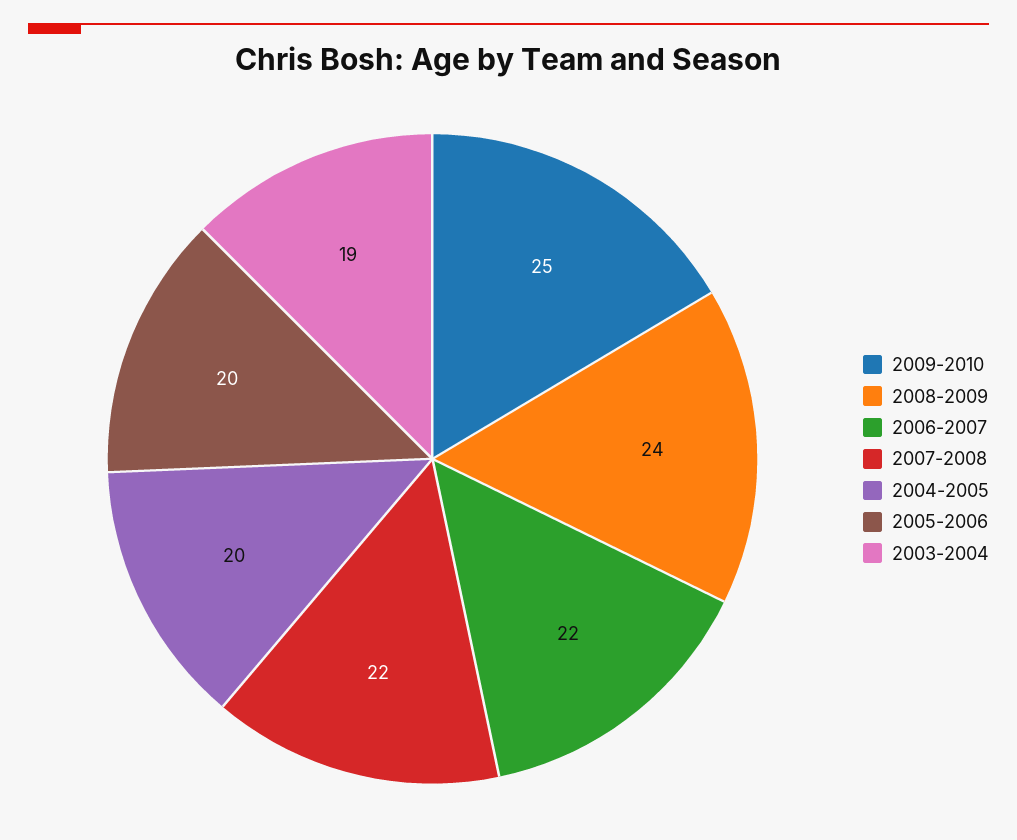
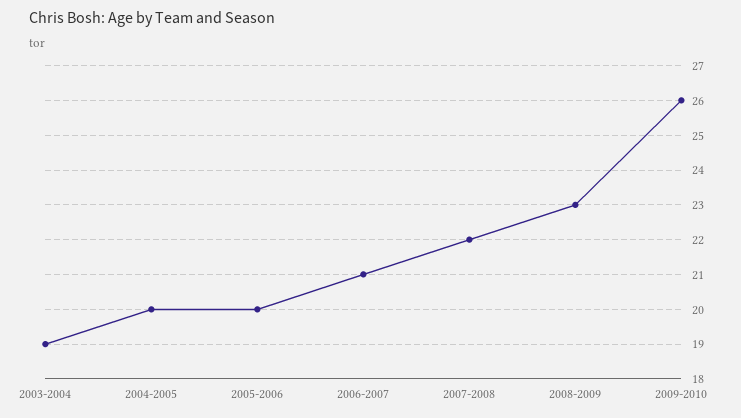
  {
-   "2009-2010": 25,
+   "2009-2010": 26,
-   "2008-2009": 24,
+   "2008-2009": 23,
-   "2006-2007": 22,
+   "2006-2007": 21,
    "2007-2008": 22,
    "2004-2005": 20,
    "2005-2006": 20,
    "2003-2004": 19
  }

